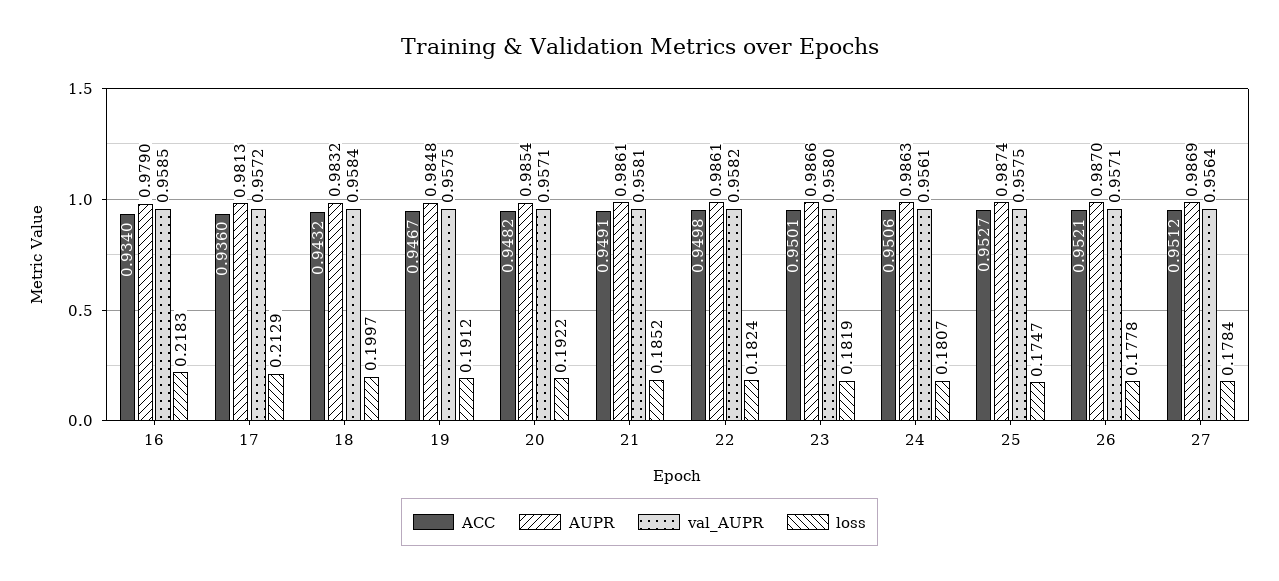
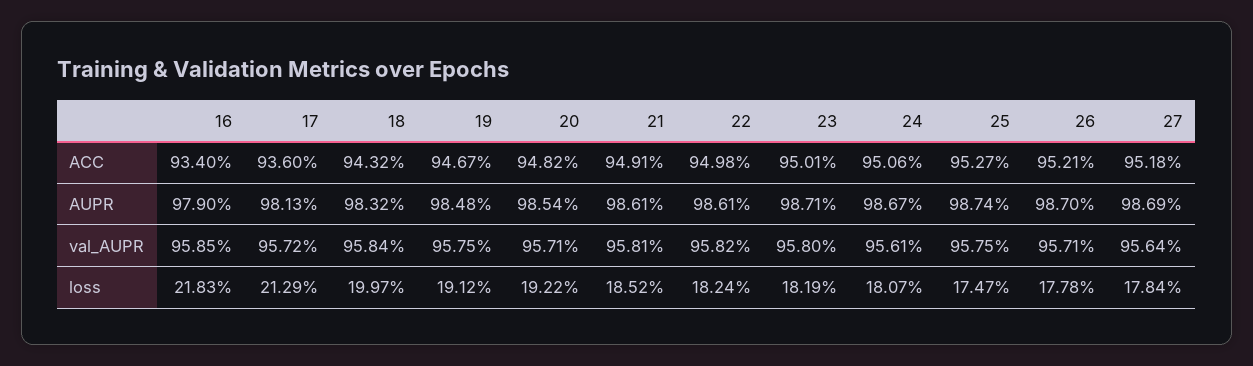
  {
    "ACC": {
      "16": 0.934,
      "17": 0.936,
      "18": 0.9432,
      "19": 0.9467,
      "20": 0.9482,
      "21": 0.9491,
      "22": 0.9498,
      "23": 0.9501,
      "24": 0.9506,
      "25": 0.9527,
      "26": 0.9521,
-     "27": 0.9512
+     "27": 0.9518
    },
    "AUPR": {
      "16": 0.979,
      "17": 0.9813,
      "18": 0.9832,
      "19": 0.9848,
      "20": 0.9854,
      "21": 0.9861,
      "22": 0.9861,
-     "23": 0.9866,
+     "23": 0.9871,
-     "24": 0.9863,
+     "24": 0.9867,
      "25": 0.9874,
      "26": 0.987,
      "27": 0.9869
    },
    "val_AUPR": {
      "16": 0.9585,
      "17": 0.9572,
      "18": 0.9584,
      "19": 0.9575,
      "20": 0.9571,
      "21": 0.9581,
      "22": 0.9582,
      "23": 0.958,
      "24": 0.9561,
      "25": 0.9575,
      "26": 0.9571,
      "27": 0.9564
    },
    "loss": {
      "16": 0.2183,
      "17": 0.2129,
      "18": 0.1997,
      "19": 0.1912,
      "20": 0.1922,
      "21": 0.1852,
      "22": 0.1824,
      "23": 0.1819,
      "24": 0.1807,
      "25": 0.1747,
      "26": 0.1778,
      "27": 0.1784
    }
  }

